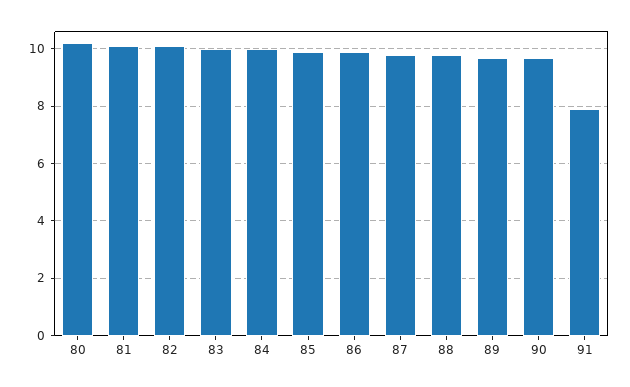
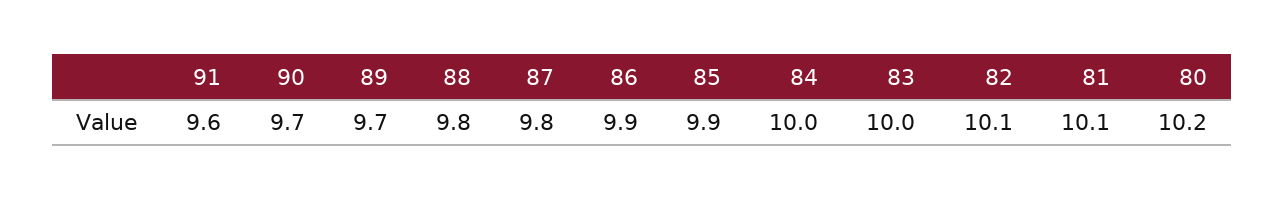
  {
    "80": 10.2,
    "81": 10.1,
    "82": 10.1,
    "83": 10,
    "84": 10,
    "85": 9.9,
    "86": 9.9,
    "87": 9.8,
    "88": 9.8,
    "89": 9.7,
    "90": 9.7,
-   "91": 8
+   "91": 9.6
  }

